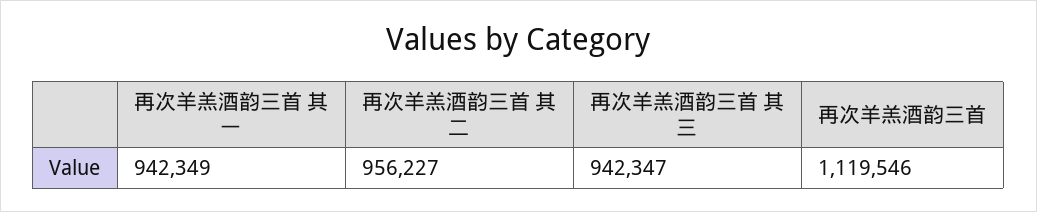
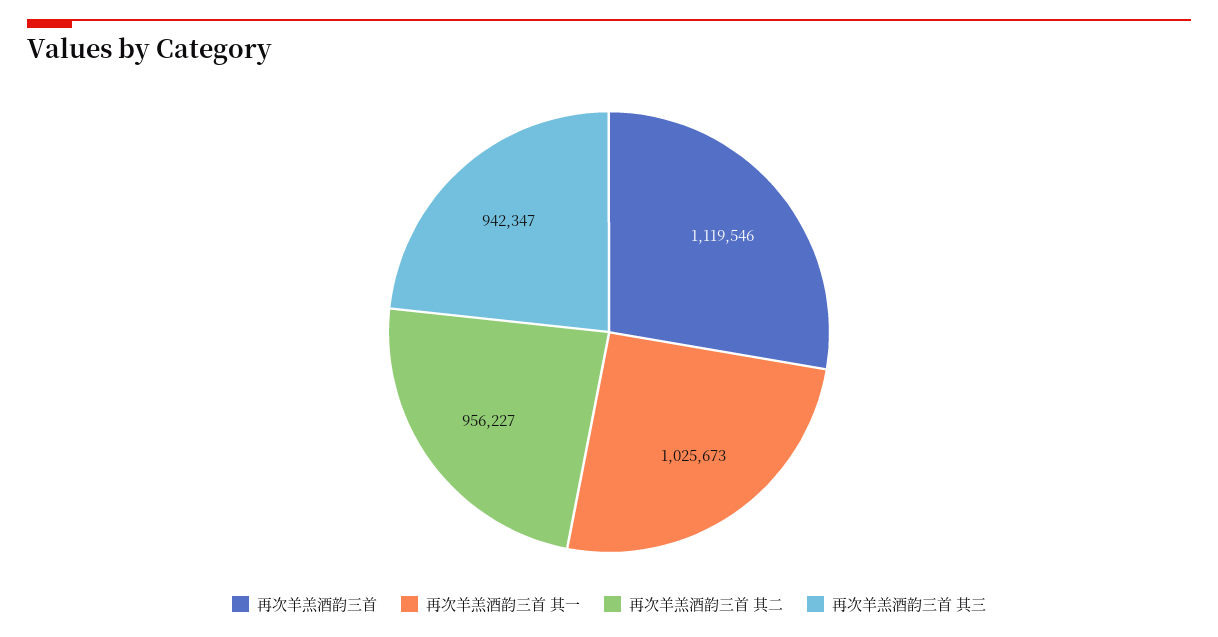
  {
-   "再次羊羔酒韵三首 其一": 942349,
+   "再次羊羔酒韵三首 其一": 1025673,
    "再次羊羔酒韵三首 其二": 956227,
    "再次羊羔酒韵三首 其三": 942347,
    "再次羊羔酒韵三首": 1119546
  }

